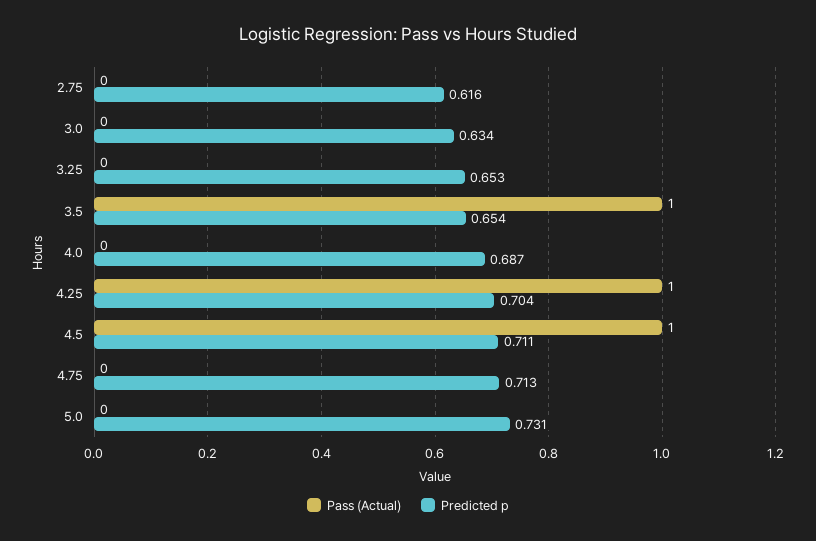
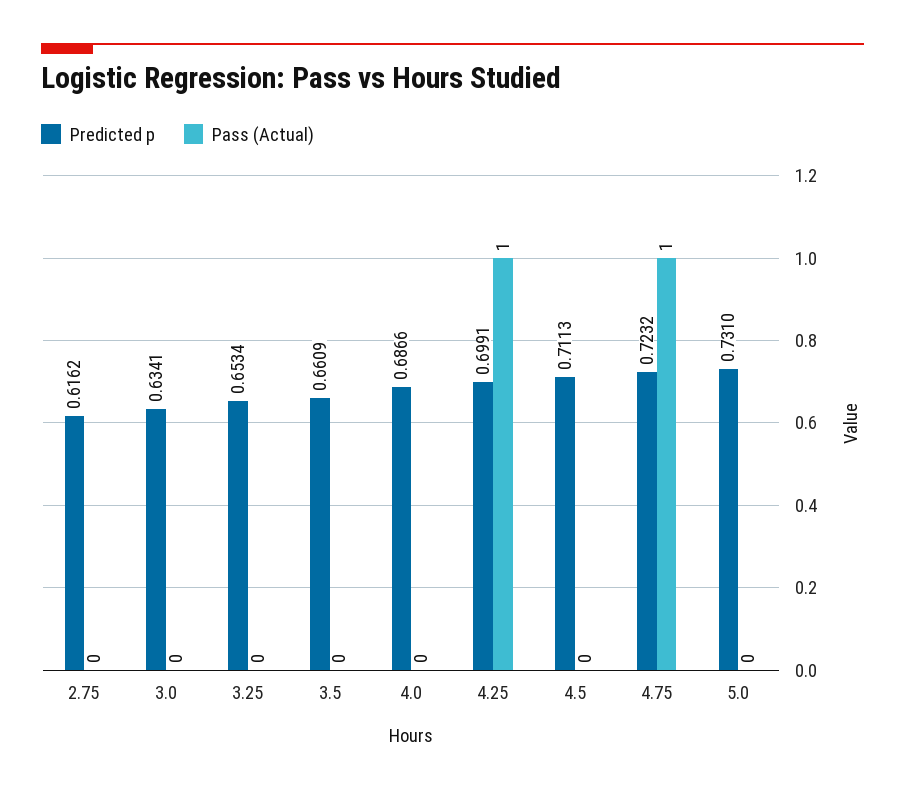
  {
    "Pass (Actual)": {
      "2.75": 0,
      "3.0": 0,
      "3.25": 0,
-     "3.5": 1,
+     "3.5": 0,
      "4.0": 0,
      "4.25": 1,
-     "4.5": 1,
+     "4.5": 0,
-     "4.75": 0,
+     "4.75": 1,
      "5.0": 0
    },
    "Predicted p": {
      "2.75": 0.6162,
      "3.0": 0.6341,
      "3.25": 0.6534,
-     "3.5": 0.654,
+     "3.5": 0.6609,
      "4.0": 0.6866,
-     "4.25": 0.704,
+     "4.25": 0.6991,
      "4.5": 0.7113,
-     "4.75": 0.713,
+     "4.75": 0.7232,
      "5.0": 0.731
    }
  }

